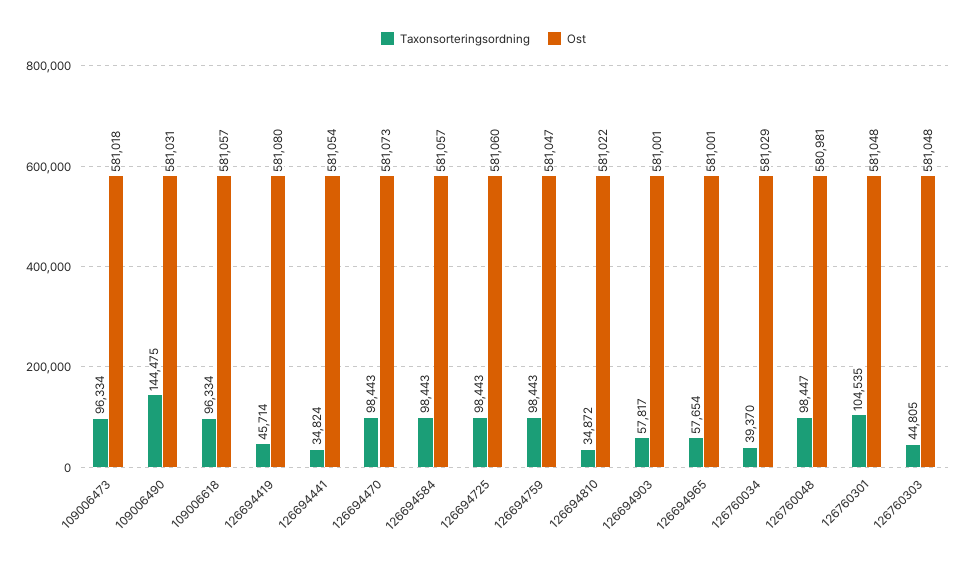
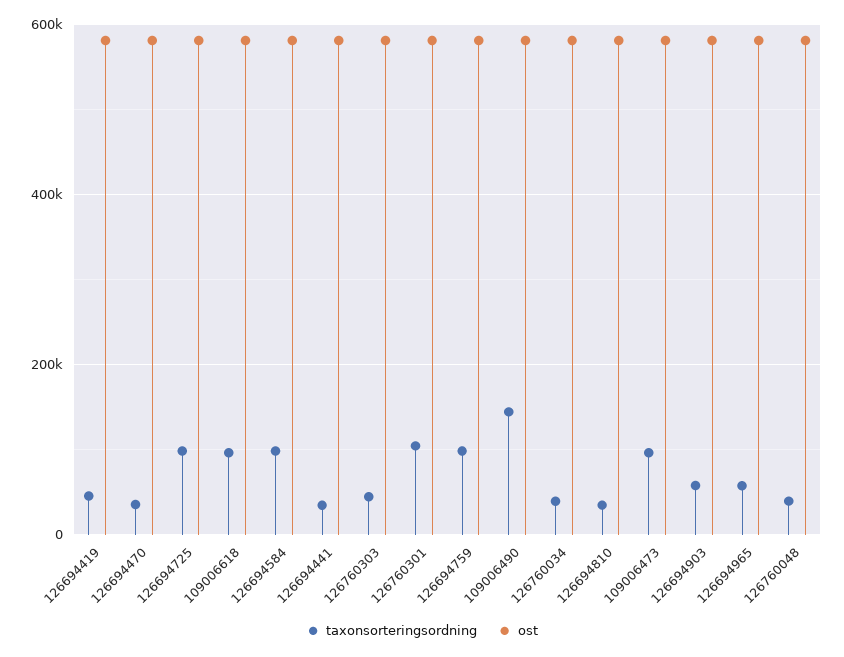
  {
    "Taxonsorteringsordning": {
      "109006473": 96334,
      "109006490": 144475,
      "109006618": 96334,
      "126694419": 45714,
      "126694441": 34824,
-     "126694470": 98443,
+     "126694470": 40000,
      "126694584": 98443,
      "126694725": 98443,
      "126694759": 98443,
      "126694810": 34872,
      "126694903": 57817,
      "126694965": 57654,
      "126760034": 39370,
-     "126760048": 98447,
+     "126760048": 40000,
      "126760301": 104535,
      "126760303": 44805
    },
    "Ost": {
      "109006473": 581018,
      "109006490": 581031,
      "109006618": 581057,
      "126694419": 581080,
      "126694441": 581054,
      "126694470": 581073,
      "126694584": 581057,
      "126694725": 581060,
      "126694759": 581047,
      "126694810": 581022,
      "126694903": 581001,
      "126694965": 581001,
      "126760034": 581029,
      "126760048": 580981,
      "126760301": 581048,
      "126760303": 581048
    }
  }

